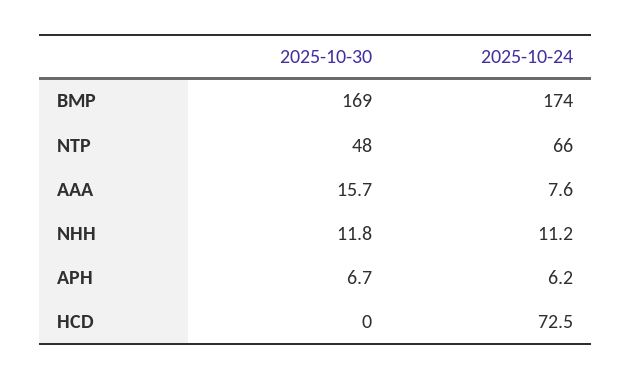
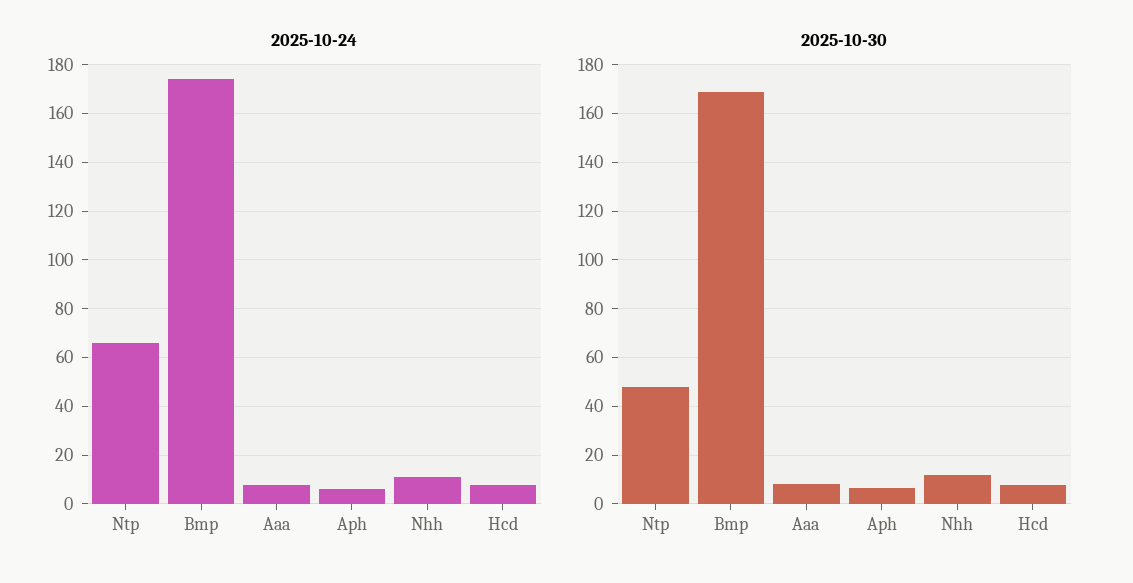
  {
    "2025-10-30": {
      "BMP": 169,
      "NTP": 48,
-     "AAA": 15.7,
+     "AAA": 7.5,
      "NHH": 11.8,
      "APH": 6.7,
-     "HCD": 0
+     "HCD": 7.5
    },
    "2025-10-24": {
      "BMP": 174,
      "NTP": 66,
      "AAA": 7.6,
      "NHH": 11.2,
      "APH": 6.2,
-     "HCD": 72.5
+     "HCD": 7.5
    }
  }

